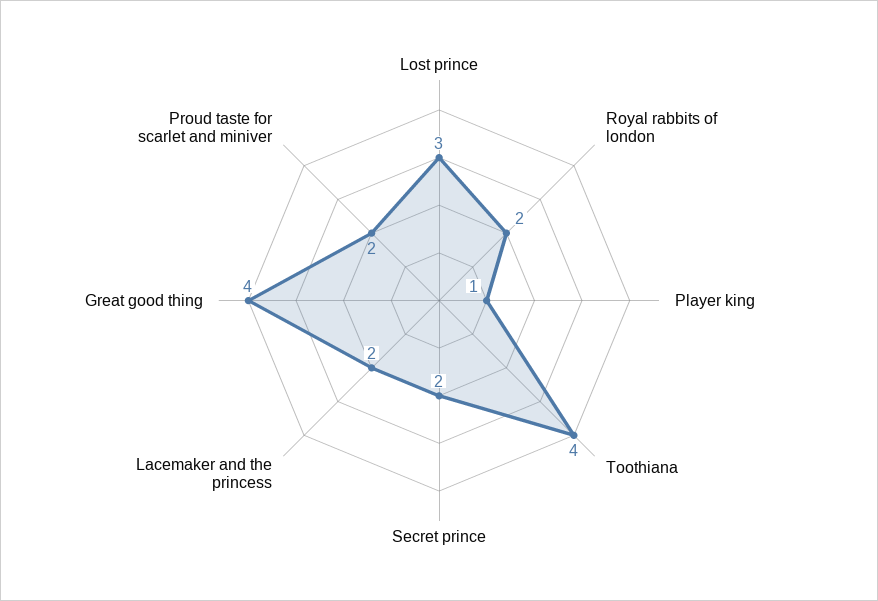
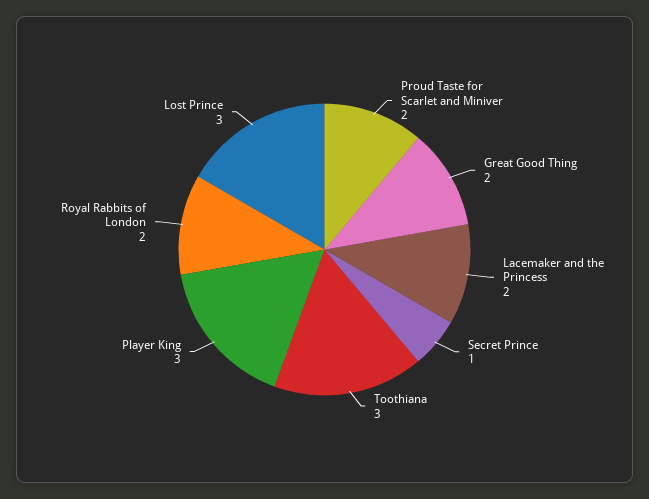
  {
    "Lost prince": 3,
    "Royal rabbits of london": 2,
-   "Player king": 1,
+   "Player king": 3,
-   "Toothiana": 4,
+   "Toothiana": 3,
-   "Secret prince": 2,
+   "Secret prince": 1,
    "Lacemaker and the princess": 2,
-   "Great good thing": 4,
+   "Great good thing": 2,
    "Proud taste for scarlet and miniver": 2
  }

